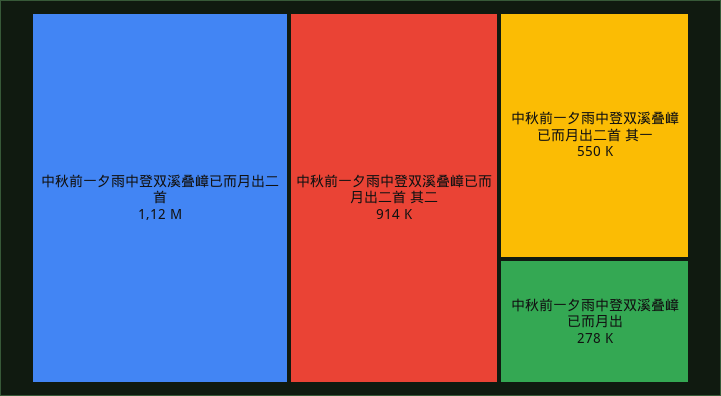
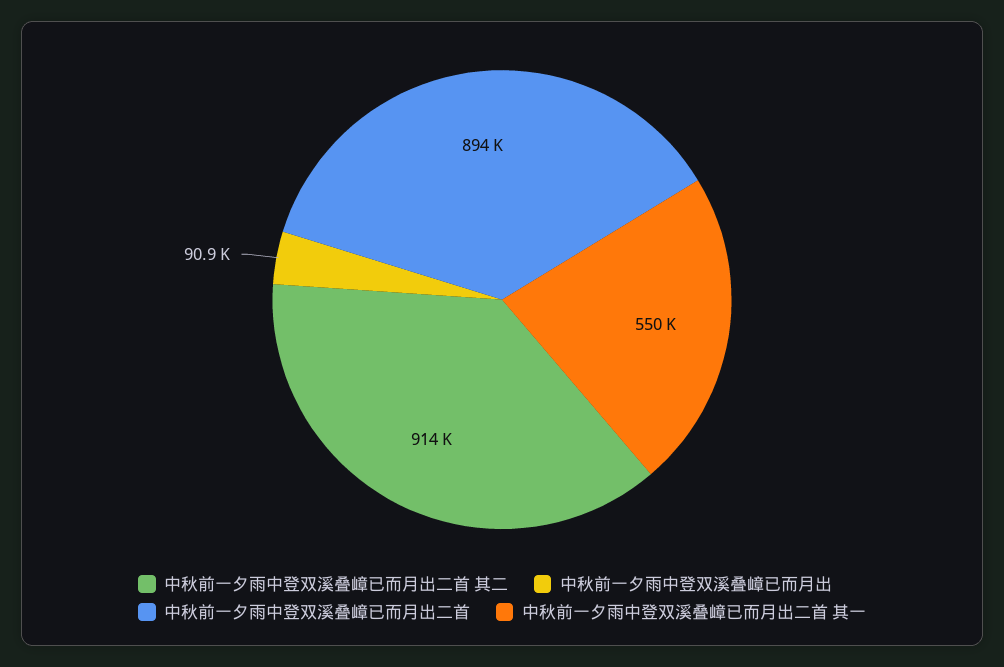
  {
-   "中秋前一夕雨中登双溪叠嶂已而月出二首": 1120000,
+   "中秋前一夕雨中登双溪叠嶂已而月出二首": 894000,
    "中秋前一夕雨中登双溪叠嶂已而月出二首 其二": 914000,
    "中秋前一夕雨中登双溪叠嶂已而月出二首 其一": 550000,
-   "中秋前一夕雨中登双溪叠嶂已而月出": 278000
+   "中秋前一夕雨中登双溪叠嶂已而月出": 90900
  }

